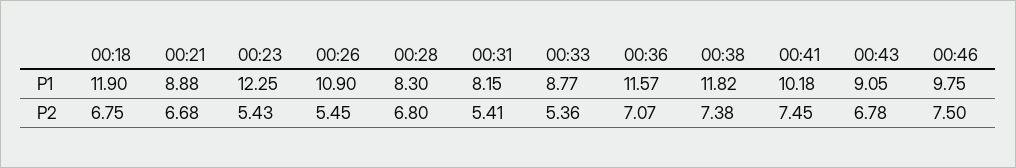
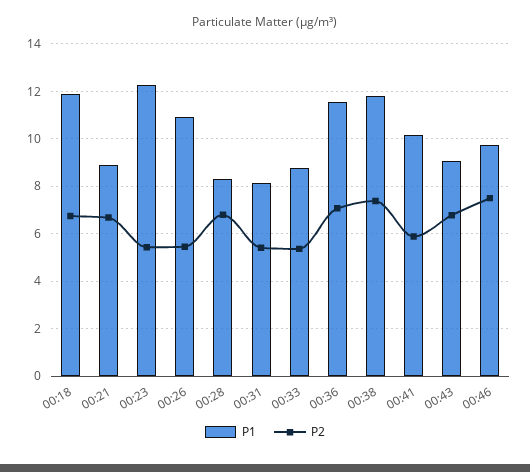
  {
    "P1": {
      "00:18": 11.9,
      "00:21": 8.88,
      "00:23": 12.25,
      "00:26": 10.9,
      "00:28": 8.3,
      "00:31": 8.15,
      "00:33": 8.77,
      "00:36": 11.57,
      "00:38": 11.82,
      "00:41": 10.18,
      "00:43": 9.05,
      "00:46": 9.75
    },
    "P2": {
      "00:18": 6.75,
      "00:21": 6.68,
      "00:23": 5.43,
      "00:26": 5.45,
      "00:28": 6.8,
      "00:31": 5.41,
      "00:33": 5.36,
      "00:36": 7.07,
      "00:38": 7.38,
-     "00:41": 7.45,
+     "00:41": 6,
      "00:43": 6.78,
      "00:46": 7.5
    }
  }

